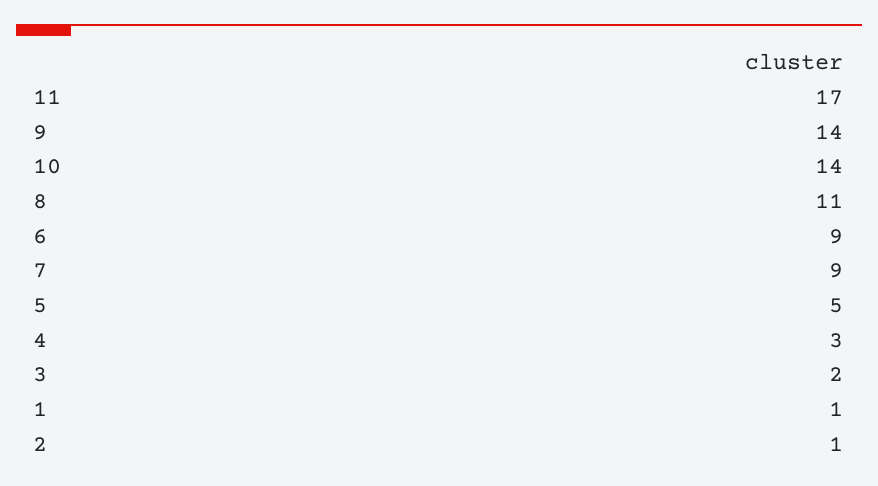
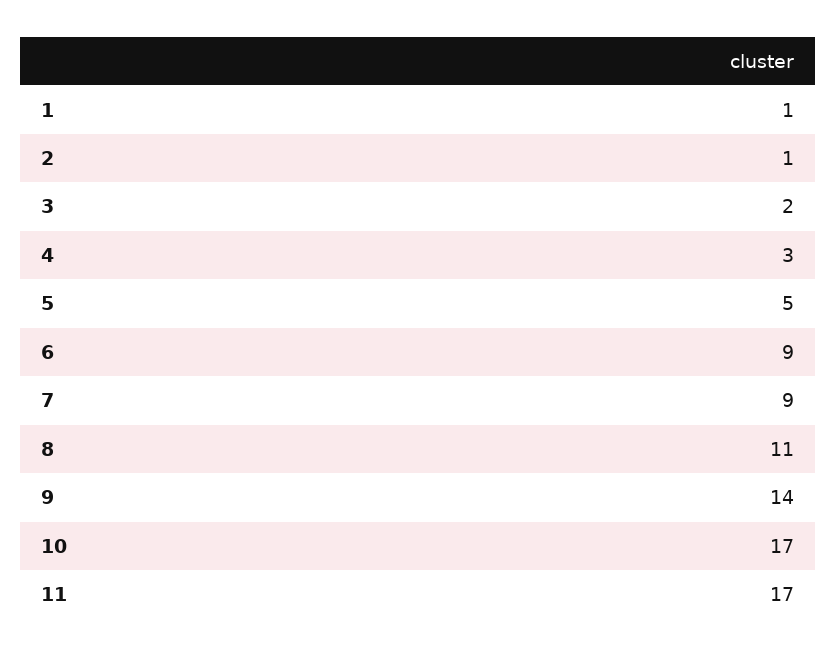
  {
    "11": 17,
    "9": 14,
-   "10": 14,
+   "10": 17,
    "8": 11,
    "6": 9,
    "7": 9,
    "5": 5,
    "4": 3,
    "3": 2,
    "1": 1,
    "2": 1
  }

